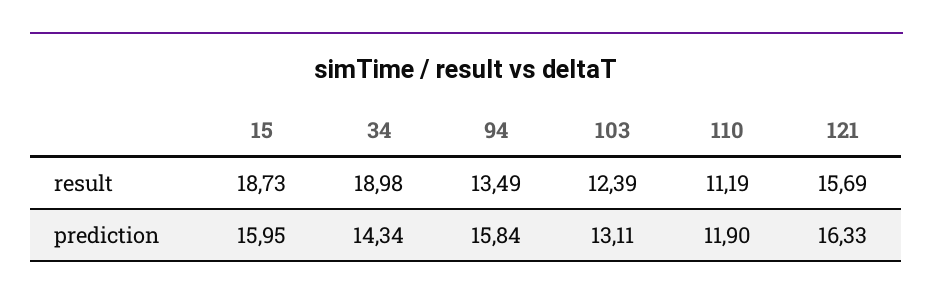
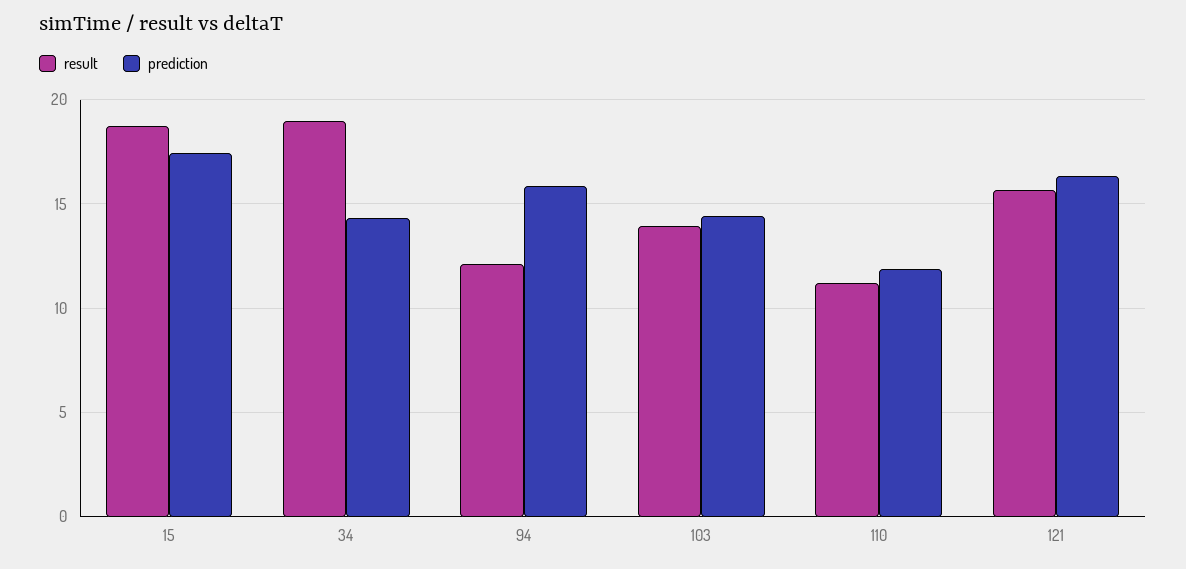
  {
    "result": {
      "15": 18.73,
      "34": 18.98,
-     "94": 13.49,
+     "94": 12,
-     "103": 12.39,
+     "103": 14,
      "110": 11.19,
      "121": 15.69
    },
    "prediction": {
-     "15": 15.95,
+     "15": 17.5,
      "34": 14.34,
      "94": 15.84,
-     "103": 13.11,
+     "103": 14.5,
      "110": 11.9,
      "121": 16.33
    }
  }

